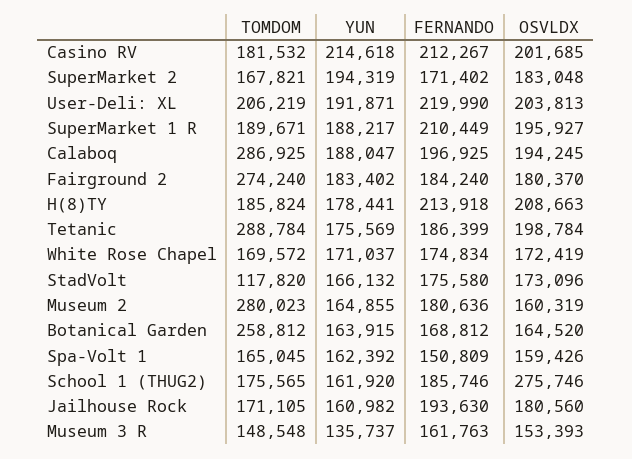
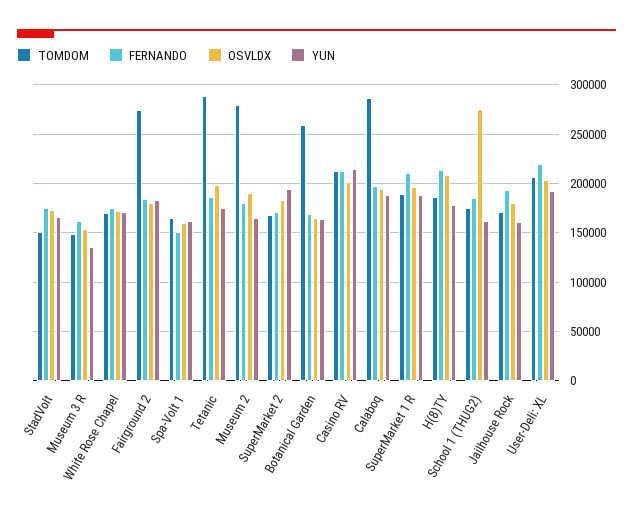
  {
    "TOMDOM": {
-     "Casino RV": 181532,
+     "Casino RV": 210000,
      "SuperMarket 2": 167821,
      "User-Deli: XL": 206219,
      "SuperMarket 1 R": 189671,
      "Calaboq": 286925,
      "Fairground 2": 274240,
      "H(8)TY": 185824,
      "Tetanic": 288784,
      "White Rose Chapel": 169572,
-     "StadVolt": 117820,
+     "StadVolt": 150000,
      "Museum 2": 280023,
      "Botanical Garden": 258812,
      "Spa-Volt 1": 165045,
      "School 1 (THUG2)": 175565,
      "Jailhouse Rock": 171105,
      "Museum 3 R": 148548
    },
    "YUN": {
      "Casino RV": 214618,
      "SuperMarket 2": 194319,
      "User-Deli: XL": 191871,
      "SuperMarket 1 R": 188217,
      "Calaboq": 188047,
      "Fairground 2": 183402,
      "H(8)TY": 178441,
      "Tetanic": 175569,
      "White Rose Chapel": 171037,
      "StadVolt": 166132,
      "Museum 2": 164855,
      "Botanical Garden": 163915,
      "Spa-Volt 1": 162392,
      "School 1 (THUG2)": 161920,
      "Jailhouse Rock": 160982,
      "Museum 3 R": 135737
    },
    "FERNANDO": {
      "Casino RV": 212267,
      "SuperMarket 2": 171402,
      "User-Deli: XL": 219990,
      "SuperMarket 1 R": 210449,
      "Calaboq": 196925,
      "Fairground 2": 184240,
      "H(8)TY": 213918,
      "Tetanic": 186399,
      "White Rose Chapel": 174834,
      "StadVolt": 175580,
      "Museum 2": 180636,
      "Botanical Garden": 168812,
      "Spa-Volt 1": 150809,
      "School 1 (THUG2)": 185746,
      "Jailhouse Rock": 193630,
      "Museum 3 R": 161763
    },
    "OSVLDX": {
      "Casino RV": 201685,
      "SuperMarket 2": 183048,
      "User-Deli: XL": 203813,
      "SuperMarket 1 R": 195927,
      "Calaboq": 194245,
      "Fairground 2": 180370,
      "H(8)TY": 208663,
      "Tetanic": 198784,
      "White Rose Chapel": 172419,
      "StadVolt": 173096,
-     "Museum 2": 160319,
+     "Museum 2": 190000,
      "Botanical Garden": 164520,
      "Spa-Volt 1": 159426,
      "School 1 (THUG2)": 275746,
      "Jailhouse Rock": 180560,
      "Museum 3 R": 153393
    }
  }

